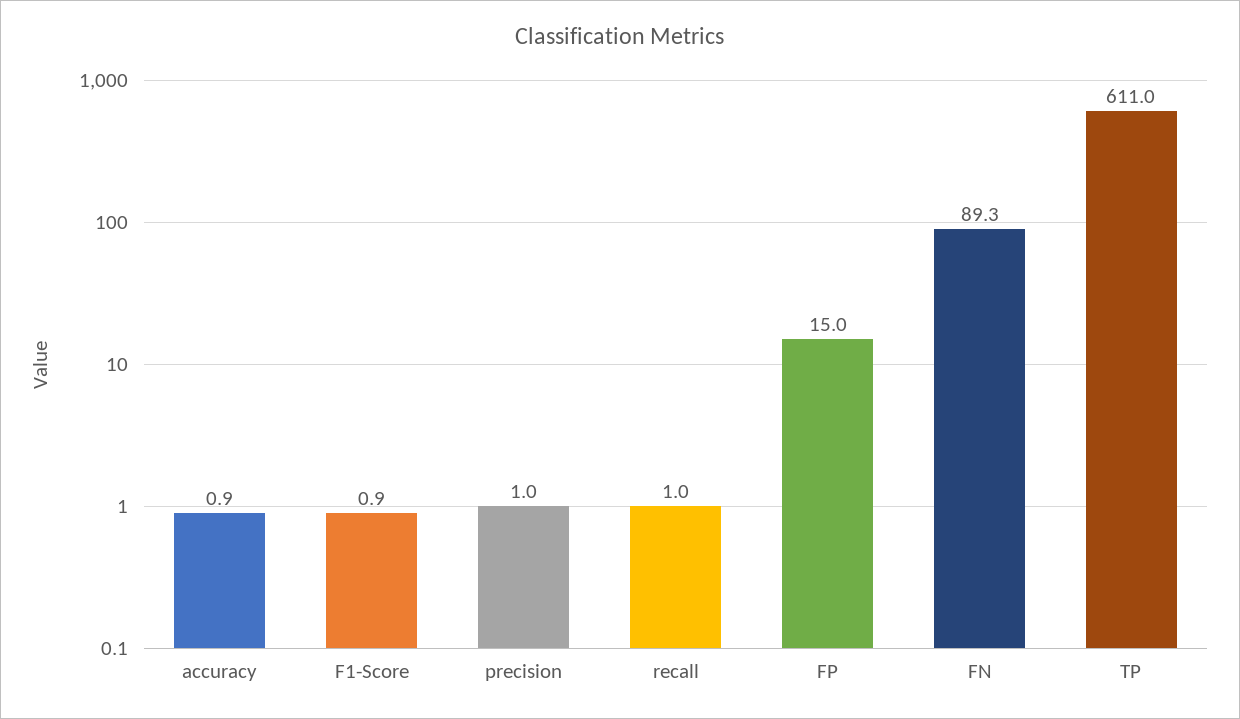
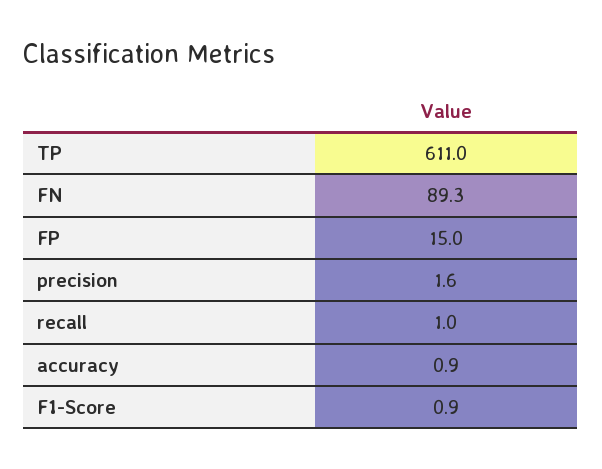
  {
    "accuracy": 0.9,
    "F1-Score": 0.9,
-   "precision": 1,
+   "precision": 1.6,
    "recall": 1,
    "FP": 15,
    "FN": 89.3,
    "TP": 611
  }

